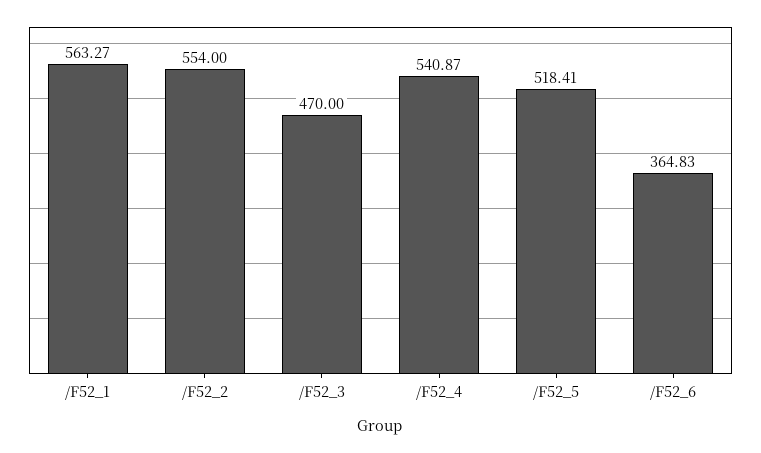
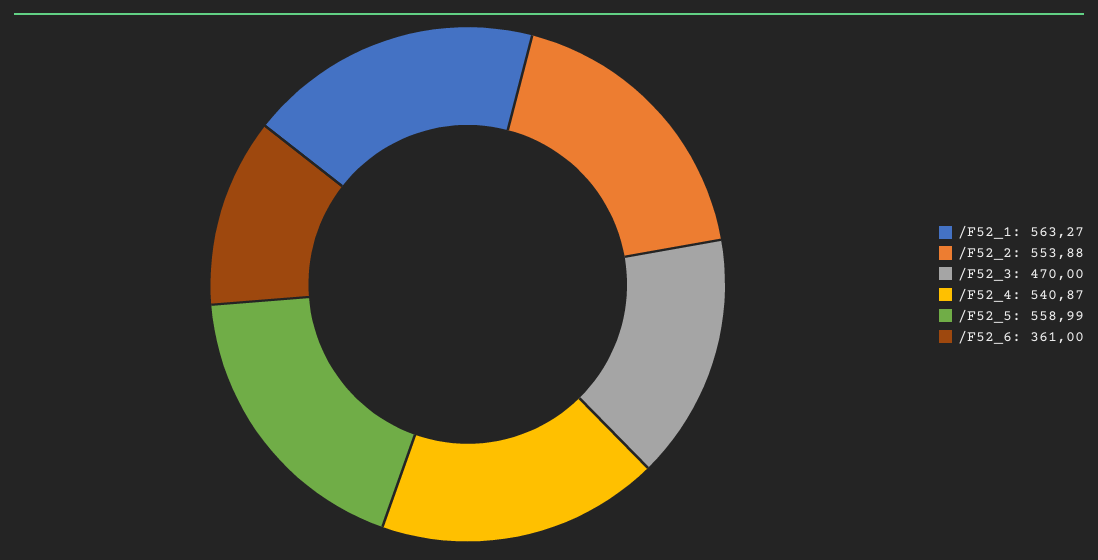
  {
    "/F52_1": 563.27,
-   "/F52_2": 554,
+   "/F52_2": 553.88,
    "/F52_3": 470,
    "/F52_4": 540.87,
-   "/F52_5": 518.41,
+   "/F52_5": 558.99,
-   "/F52_6": 364.83
+   "/F52_6": 361
  }

